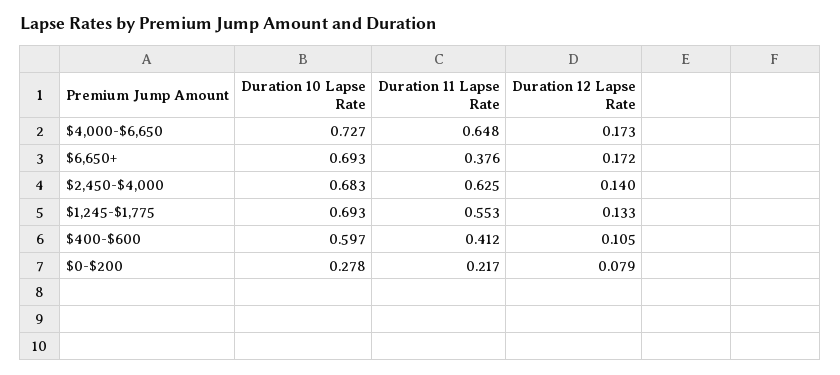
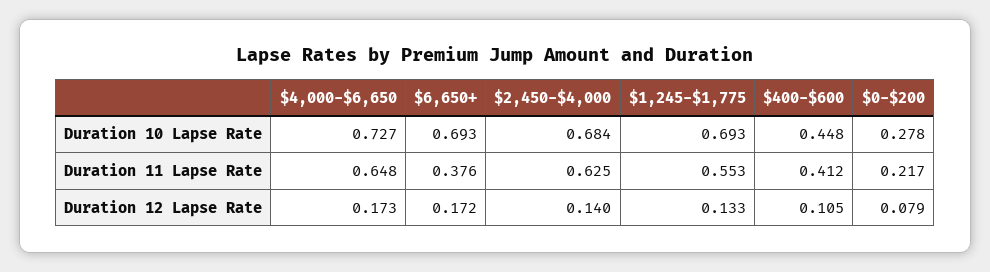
  {
    "Duration 10 Lapse Rate": {
      "$4,000-$6,650": 0.727,
      "$6,650+": 0.693,
-     "$2,450-$4,000": 0.683,
+     "$2,450-$4,000": 0.684,
      "$1,245-$1,775": 0.693,
-     "$400-$600": 0.597,
+     "$400-$600": 0.448,
      "$0-$200": 0.278
    },
    "Duration 11 Lapse Rate": {
      "$4,000-$6,650": 0.648,
      "$6,650+": 0.376,
      "$2,450-$4,000": 0.625,
      "$1,245-$1,775": 0.553,
      "$400-$600": 0.412,
      "$0-$200": 0.217
    },
    "Duration 12 Lapse Rate": {
      "$4,000-$6,650": 0.173,
      "$6,650+": 0.172,
      "$2,450-$4,000": 0.14,
      "$1,245-$1,775": 0.133,
      "$400-$600": 0.105,
      "$0-$200": 0.079
    }
  }

